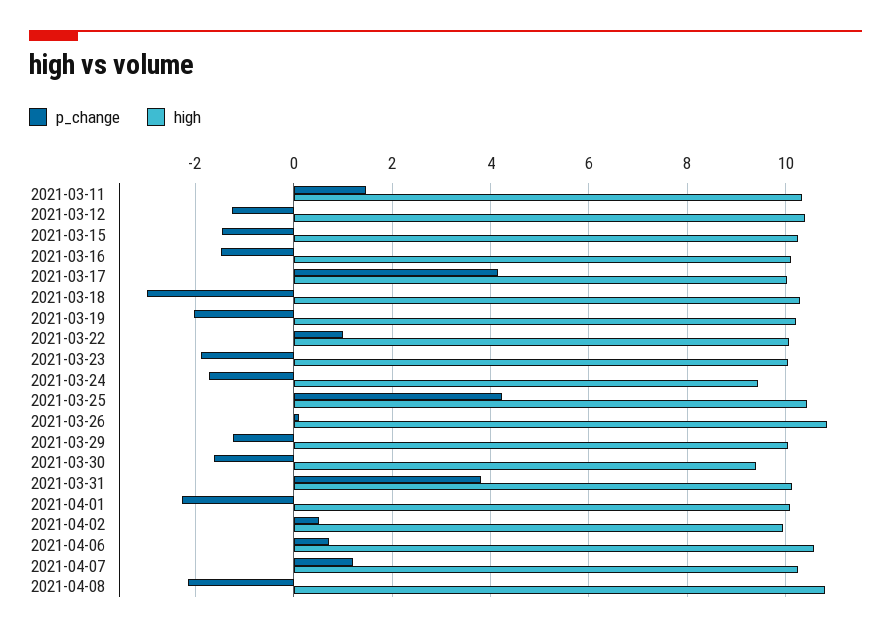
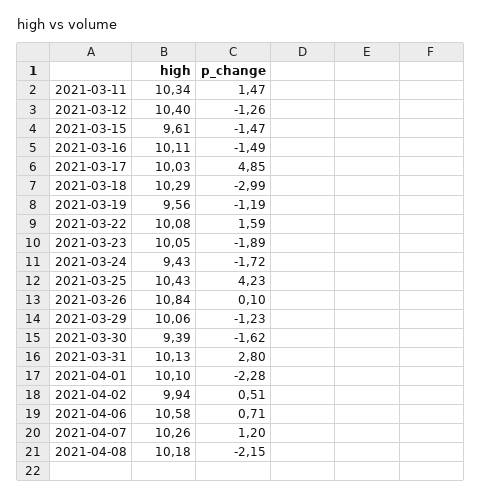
  {
    "p_change": {
      "2021-03-11": 1.47,
      "2021-03-12": -1.26,
      "2021-03-15": -1.47,
      "2021-03-16": -1.49,
-     "2021-03-17": 4.2,
+     "2021-03-17": 4.85,
      "2021-03-18": -2.99,
-     "2021-03-19": -2,
+     "2021-03-19": -1.19,
-     "2021-03-22": 1,
+     "2021-03-22": 1.59,
      "2021-03-23": -1.89,
      "2021-03-24": -1.72,
      "2021-03-25": 4.23,
      "2021-03-26": 0.1,
      "2021-03-29": -1.23,
      "2021-03-30": -1.62,
-     "2021-03-31": 3.8,
+     "2021-03-31": 2.8,
      "2021-04-01": -2.28,
      "2021-04-02": 0.51,
      "2021-04-06": 0.71,
      "2021-04-07": 1.2,
      "2021-04-08": -2.15
    },
    "high": {
      "2021-03-11": 10.34,
      "2021-03-12": 10.4,
-     "2021-03-15": 10.2,
+     "2021-03-15": 9.61,
      "2021-03-16": 10.11,
      "2021-03-17": 10.03,
      "2021-03-18": 10.29,
-     "2021-03-19": 10.2,
+     "2021-03-19": 9.56,
      "2021-03-22": 10.08,
      "2021-03-23": 10.05,
      "2021-03-24": 9.43,
      "2021-03-25": 10.43,
      "2021-03-26": 10.84,
      "2021-03-29": 10.06,
      "2021-03-30": 9.39,
      "2021-03-31": 10.13,
      "2021-04-01": 10.1,
      "2021-04-02": 9.94,
      "2021-04-06": 10.58,
      "2021-04-07": 10.26,
-     "2021-04-08": 10.8
+     "2021-04-08": 10.18
    }
  }

